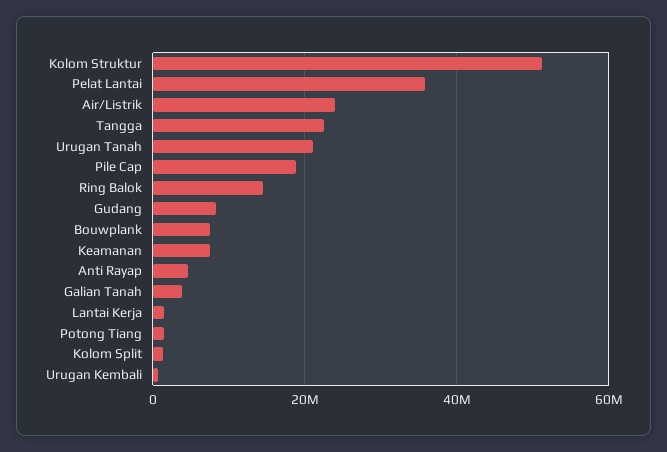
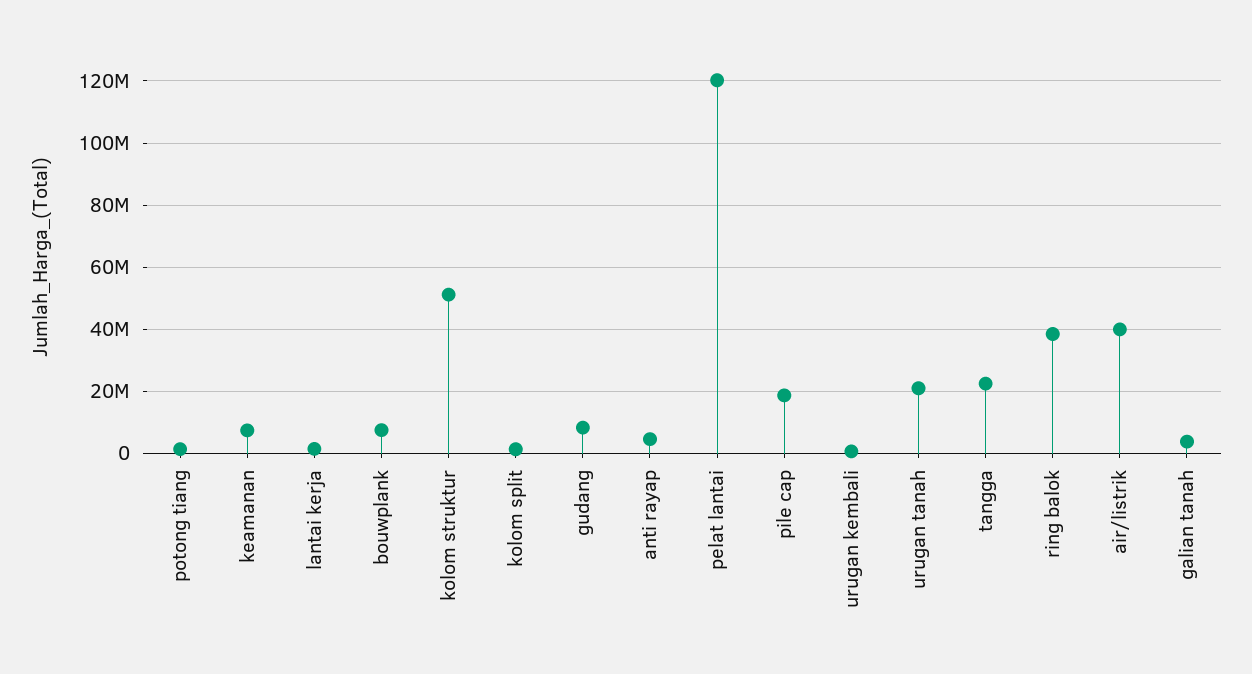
  {
    "Kolom Struktur": 52000000,
-   "Pelat Lantai": 36000000,
+   "Pelat Lantai": 120000000,
-   "Air/Listrik": 24000000,
+   "Air/Listrik": 40000000,
    "Tangga": 22000000,
    "Urugan Tanah": 22000000,
    "Pile Cap": 18000000,
-   "Ring Balok": 14000000,
+   "Ring Balok": 38000000,
    "Gudang": 8000000,
    "Bouwplank": 8000000,
    "Keamanan": 8000000,
    "Anti Rayap": 4000000,
    "Galian Tanah": 4000000,
    "Lantai Kerja": 2000000,
    "Potong Tiang": 2000000,
    "Kolom Split": 2000000,
    "Urugan Kembali": 0
  }

